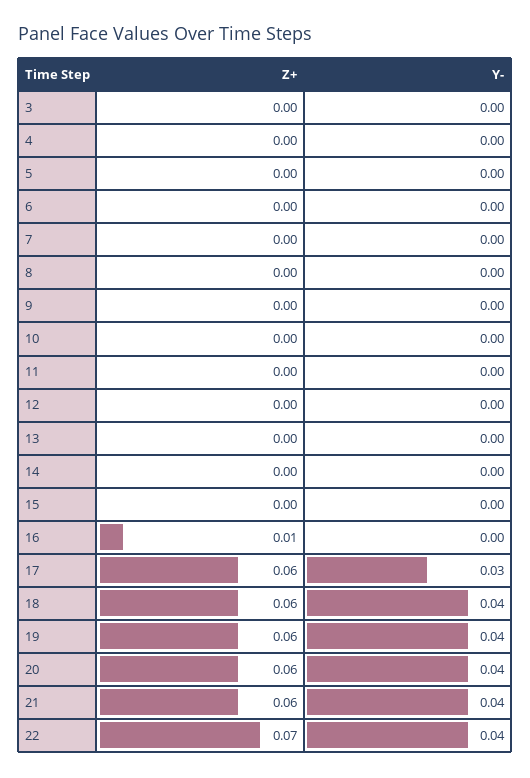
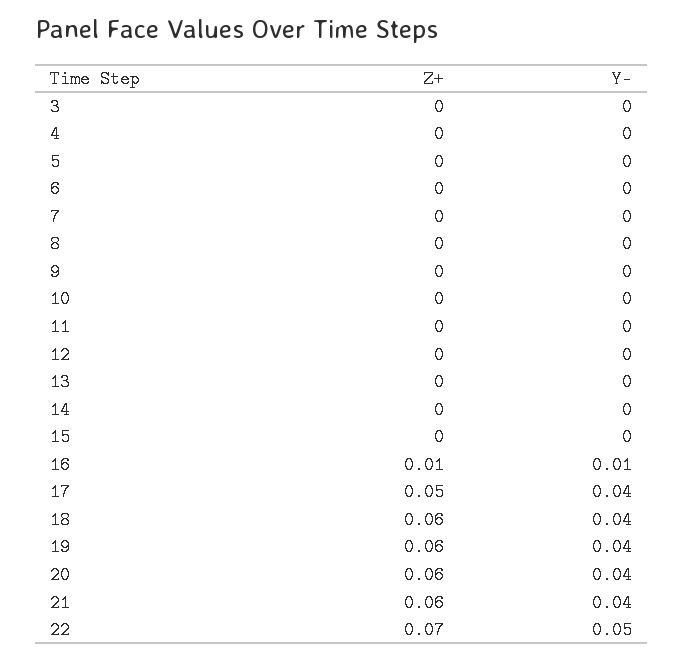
  {
    "Z+": {
      "3": 0,
      "4": 0,
      "5": 0,
      "6": 0,
      "7": 0,
      "8": 0,
      "9": 0,
      "10": 0,
      "11": 0,
      "12": 0,
      "13": 0,
      "14": 0,
      "15": 0,
      "16": 0.01,
-     "17": 0.06,
+     "17": 0.05,
      "18": 0.06,
      "19": 0.06,
      "20": 0.06,
      "21": 0.06,
      "22": 0.07
    },
    "Y-": {
      "3": 0,
      "4": 0,
      "5": 0,
      "6": 0,
      "7": 0,
      "8": 0,
      "9": 0,
      "10": 0,
      "11": 0,
      "12": 0,
      "13": 0,
      "14": 0,
      "15": 0,
-     "16": 0,
+     "16": 0.01,
-     "17": 0.03,
+     "17": 0.04,
      "18": 0.04,
      "19": 0.04,
      "20": 0.04,
      "21": 0.04,
-     "22": 0.04
+     "22": 0.05
    }
  }

